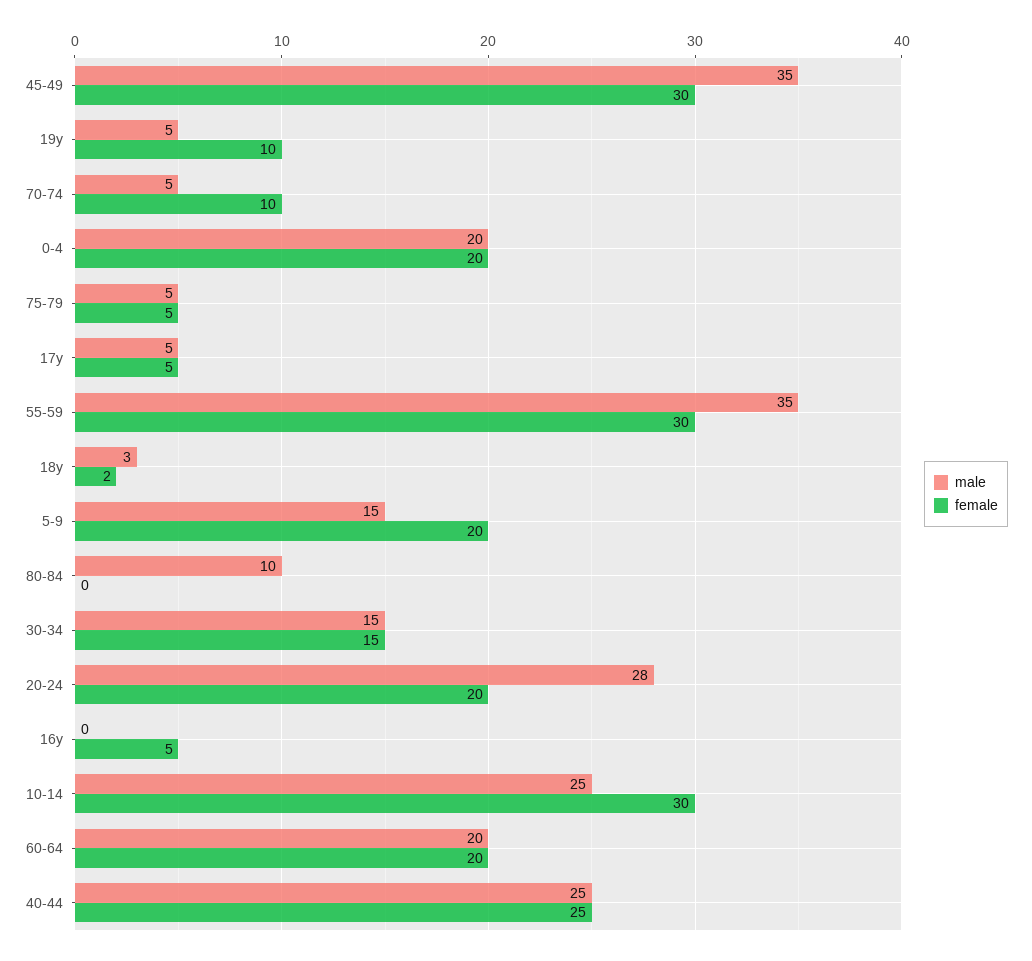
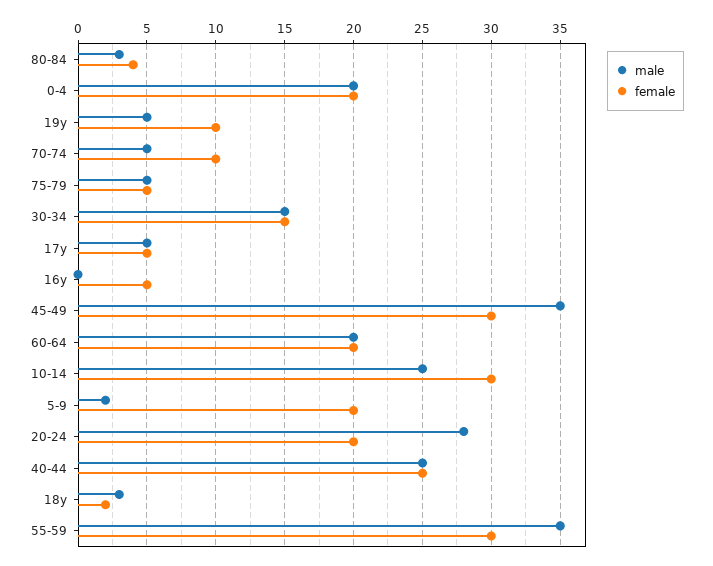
  {
    "male": {
      "45-49": 35,
      "19y": 5,
      "70-74": 5,
      "0-4": 20,
      "75-79": 5,
      "17y": 5,
      "55-59": 35,
      "18y": 3,
-     "5-9": 15,
+     "5-9": 2,
-     "80-84": 10,
+     "80-84": 3,
      "30-34": 15,
      "20-24": 28,
      "16y": 0,
      "10-14": 25,
      "60-64": 20,
      "40-44": 25
    },
    "female": {
      "45-49": 30,
      "19y": 10,
      "70-74": 10,
      "0-4": 20,
      "75-79": 5,
      "17y": 5,
      "55-59": 30,
      "18y": 2,
      "5-9": 20,
-     "80-84": 0,
+     "80-84": 4,
      "30-34": 15,
      "20-24": 20,
      "16y": 5,
      "10-14": 30,
      "60-64": 20,
      "40-44": 25
    }
  }

